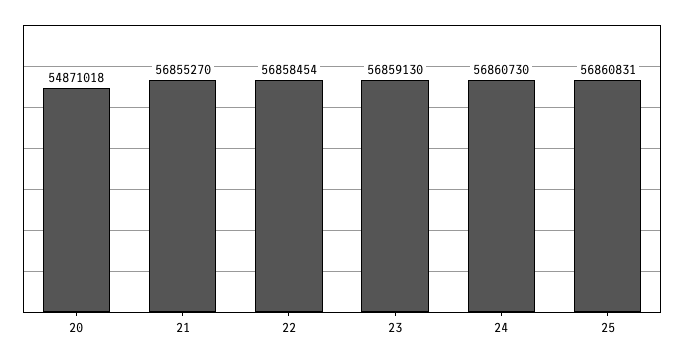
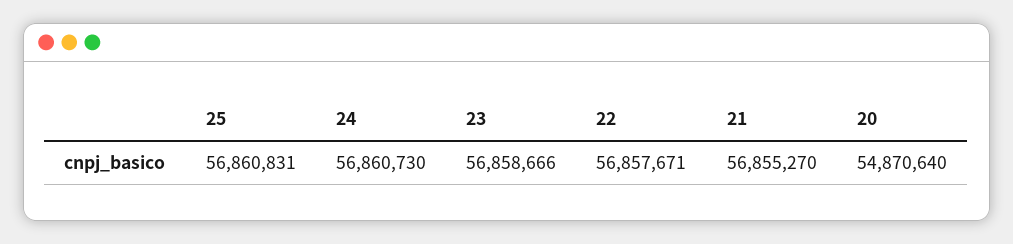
  {
-   "20": 54871018,
+   "20": 54870640,
    "21": 56855270,
-   "22": 56858454,
+   "22": 56857671,
-   "23": 56859130,
+   "23": 56858666,
    "24": 56860730,
    "25": 56860831
  }

